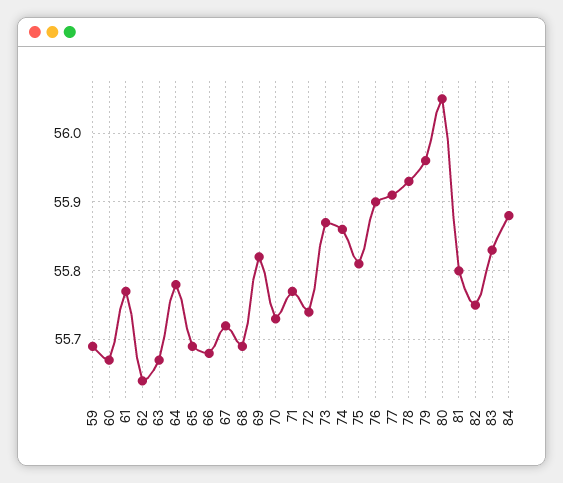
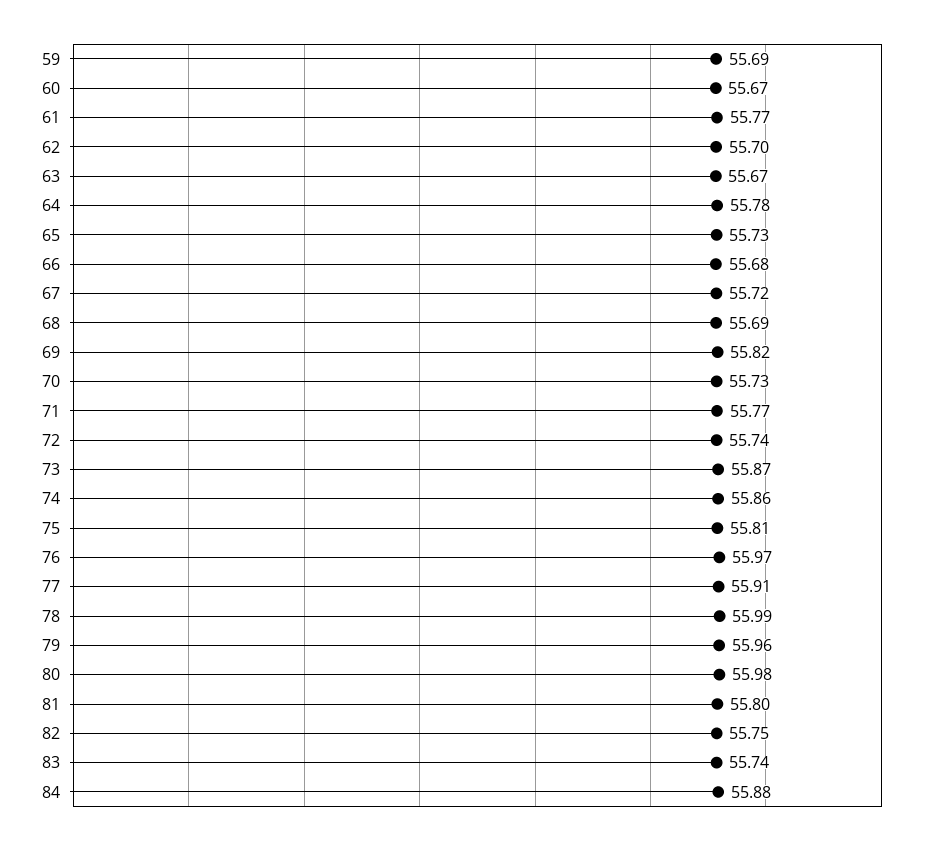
  {
    "59": 55.69,
    "60": 55.67,
    "61": 55.77,
-   "62": 55.64,
+   "62": 55.7,
    "63": 55.67,
    "64": 55.78,
-   "65": 55.69,
+   "65": 55.73,
    "66": 55.68,
    "67": 55.72,
    "68": 55.69,
    "69": 55.82,
    "70": 55.73,
    "71": 55.77,
    "72": 55.74,
    "73": 55.87,
    "74": 55.86,
    "75": 55.81,
-   "76": 55.9,
+   "76": 55.97,
    "77": 55.91,
-   "78": 55.93,
+   "78": 55.99,
    "79": 55.96,
-   "80": 56.05,
+   "80": 55.98,
    "81": 55.8,
    "82": 55.75,
-   "83": 55.83,
+   "83": 55.74,
    "84": 55.88
  }

